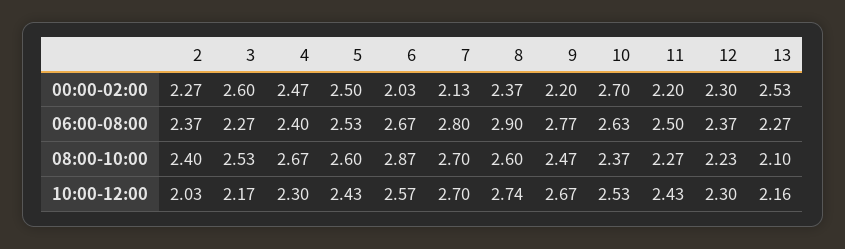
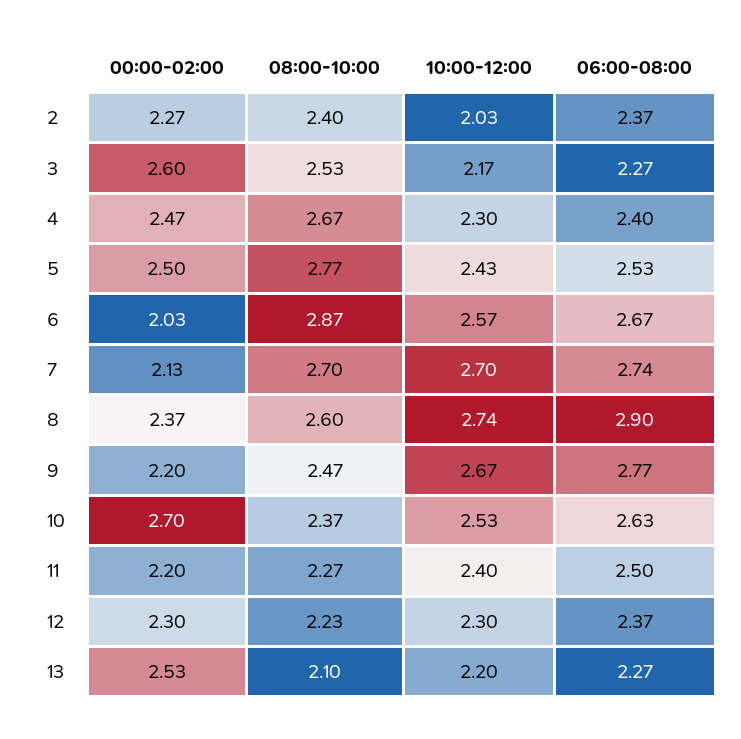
  {
    "2": {
      "00:00-02:00": 2.27,
      "06:00-08:00": 2.37,
      "08:00-10:00": 2.4,
      "10:00-12:00": 2.03
    },
    "3": {
      "00:00-02:00": 2.6,
      "06:00-08:00": 2.27,
      "08:00-10:00": 2.53,
      "10:00-12:00": 2.17
    },
    "4": {
      "00:00-02:00": 2.47,
      "06:00-08:00": 2.4,
      "08:00-10:00": 2.67,
      "10:00-12:00": 2.3
    },
    "5": {
      "00:00-02:00": 2.5,
      "06:00-08:00": 2.53,
-     "08:00-10:00": 2.6,
+     "08:00-10:00": 2.77,
      "10:00-12:00": 2.43
    },
    "6": {
      "00:00-02:00": 2.03,
      "06:00-08:00": 2.67,
      "08:00-10:00": 2.87,
      "10:00-12:00": 2.57
    },
    "7": {
      "00:00-02:00": 2.13,
-     "06:00-08:00": 2.8,
+     "06:00-08:00": 2.74,
      "08:00-10:00": 2.7,
      "10:00-12:00": 2.7
    },
    "8": {
      "00:00-02:00": 2.37,
      "06:00-08:00": 2.9,
      "08:00-10:00": 2.6,
      "10:00-12:00": 2.74
    },
    "9": {
      "00:00-02:00": 2.2,
      "06:00-08:00": 2.77,
      "08:00-10:00": 2.47,
      "10:00-12:00": 2.67
    },
    "10": {
      "00:00-02:00": 2.7,
      "06:00-08:00": 2.63,
      "08:00-10:00": 2.37,
      "10:00-12:00": 2.53
    },
    "11": {
      "00:00-02:00": 2.2,
      "06:00-08:00": 2.5,
      "08:00-10:00": 2.27,
-     "10:00-12:00": 2.43
+     "10:00-12:00": 2.4
    },
    "12": {
      "00:00-02:00": 2.3,
      "06:00-08:00": 2.37,
      "08:00-10:00": 2.23,
      "10:00-12:00": 2.3
    },
    "13": {
      "00:00-02:00": 2.53,
      "06:00-08:00": 2.27,
      "08:00-10:00": 2.1,
-     "10:00-12:00": 2.16
+     "10:00-12:00": 2.2
    }
  }

